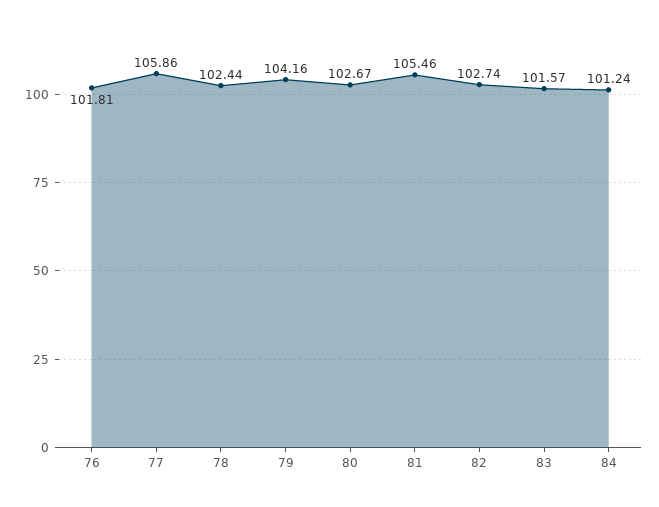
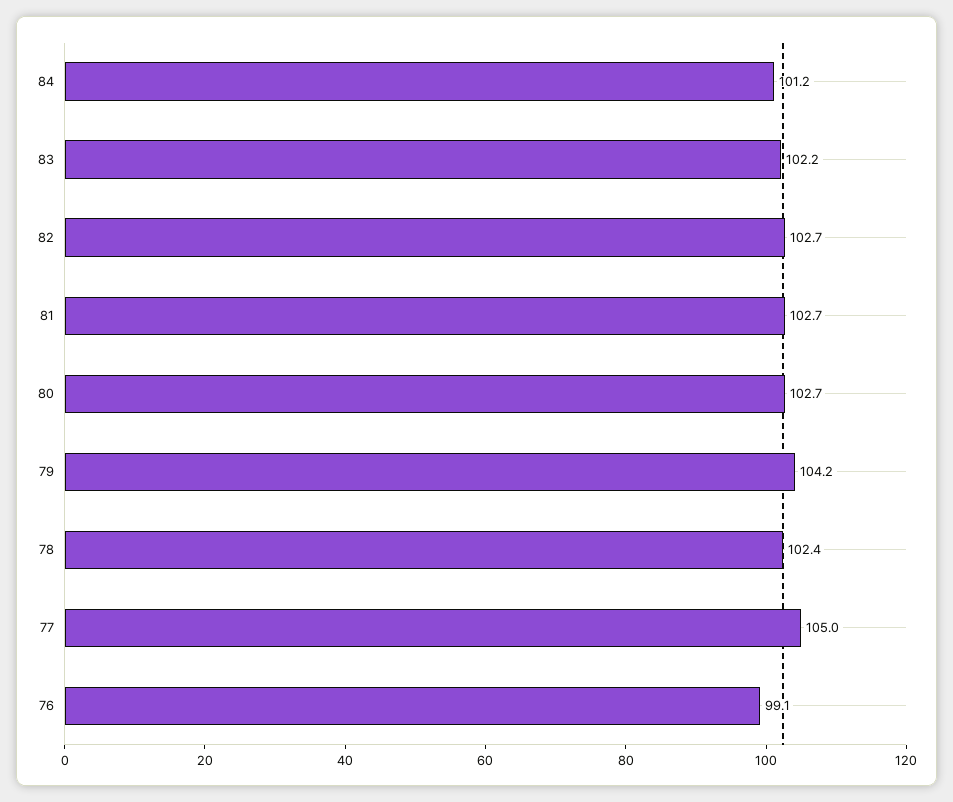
  {
-   "76": 101.81,
+   "76": 99.1,
-   "77": 105.86,
+   "77": 105,
    "78": 102.44,
    "79": 104.16,
    "80": 102.67,
-   "81": 105.46,
+   "81": 102.7,
    "82": 102.74,
-   "83": 101.57,
+   "83": 102.2,
    "84": 101.24
  }

